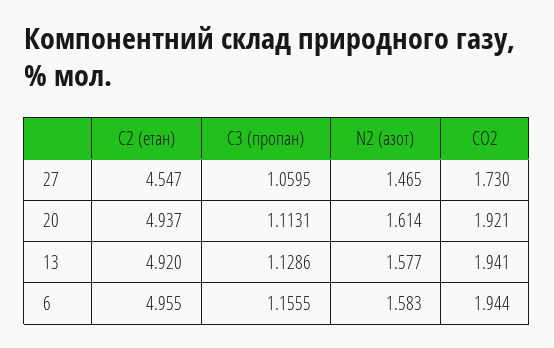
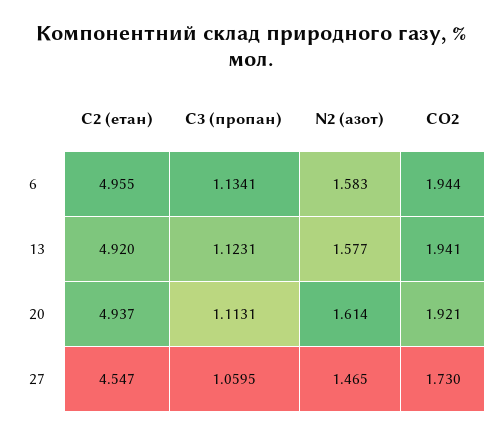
  {
    "C2 (етан)": {
      "27": 4.547,
      "20": 4.937,
      "13": 4.92,
      "6": 4.955
    },
    "C3 (пропан)": {
      "27": 1.0595,
      "20": 1.1131,
-     "13": 1.1286,
+     "13": 1.1231,
-     "6": 1.1555
+     "6": 1.1341
    },
    "N2 (азот)": {
      "27": 1.465,
      "20": 1.614,
      "13": 1.577,
      "6": 1.583
    },
    "CO2": {
      "27": 1.73,
      "20": 1.921,
      "13": 1.941,
      "6": 1.944
    }
  }

